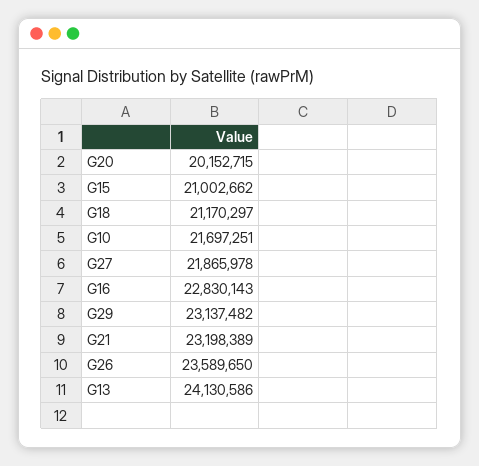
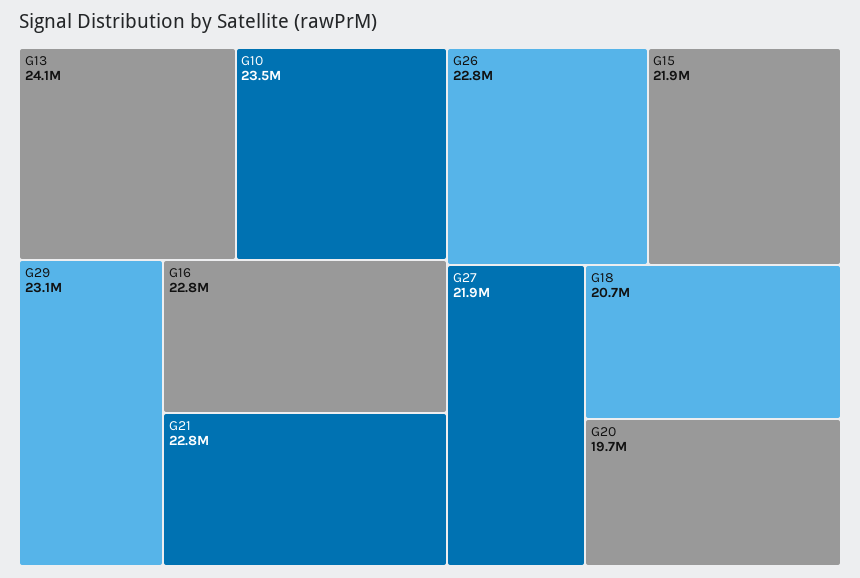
  {
-   "G20": 20152715,
+   "G20": 19700000,
-   "G15": 21002662,
+   "G15": 21900000,
-   "G18": 21170297,
+   "G18": 20700000,
-   "G10": 21697251,
+   "G10": 23500000,
    "G27": 21865978,
    "G16": 22830143,
    "G29": 23137482,
-   "G21": 23198389,
+   "G21": 22800000,
-   "G26": 23589650,
+   "G26": 22800000,
    "G13": 24130586
  }

